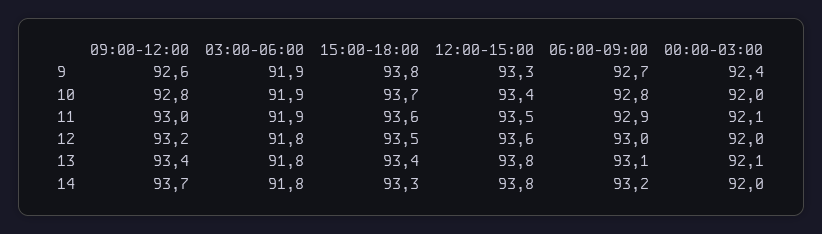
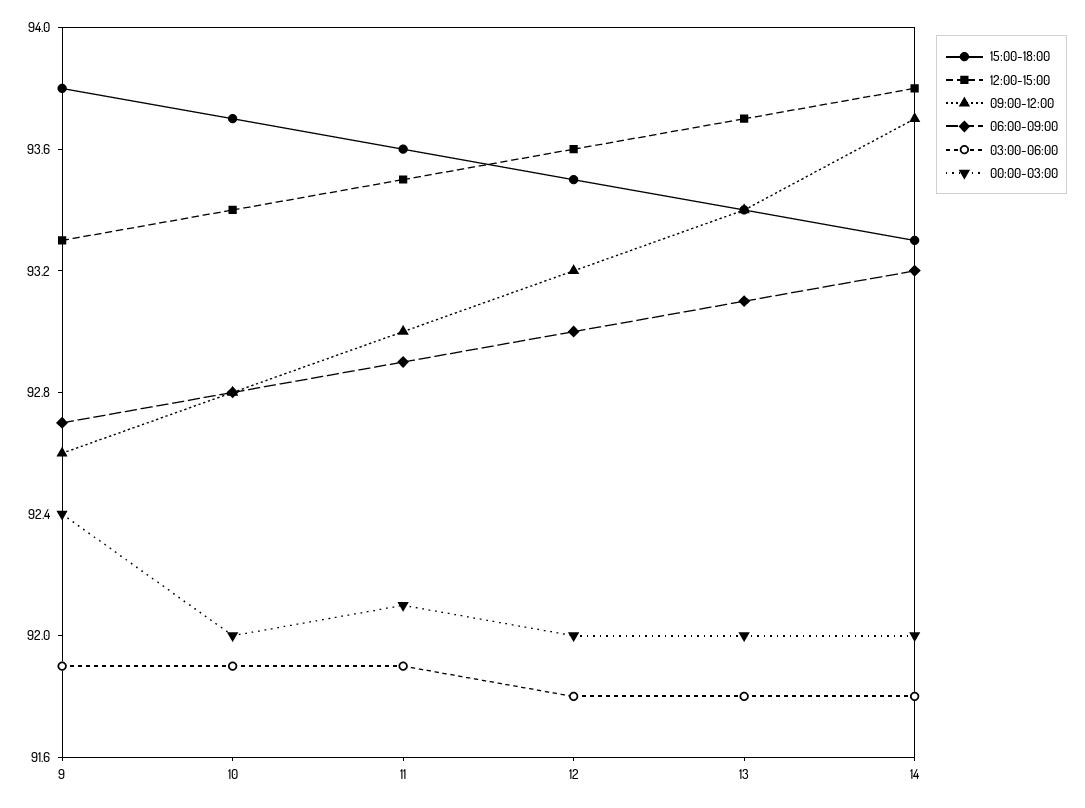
  {
    "09:00-12:00": {
      "9": 92.6,
      "10": 92.8,
      "11": 93,
      "12": 93.2,
      "13": 93.4,
      "14": 93.7
    },
    "03:00-06:00": {
      "9": 91.9,
      "10": 91.9,
      "11": 91.9,
      "12": 91.8,
      "13": 91.8,
      "14": 91.8
    },
    "15:00-18:00": {
      "9": 93.8,
      "10": 93.7,
      "11": 93.6,
      "12": 93.5,
      "13": 93.4,
      "14": 93.3
    },
    "12:00-15:00": {
      "9": 93.3,
      "10": 93.4,
      "11": 93.5,
      "12": 93.6,
-     "13": 93.8,
+     "13": 93.7,
      "14": 93.8
    },
    "06:00-09:00": {
      "9": 92.7,
      "10": 92.8,
      "11": 92.9,
      "12": 93,
      "13": 93.1,
      "14": 93.2
    },
    "00:00-03:00": {
      "9": 92.4,
      "10": 92,
      "11": 92.1,
      "12": 92,
-     "13": 92.1,
+     "13": 92,
      "14": 92
    }
  }

